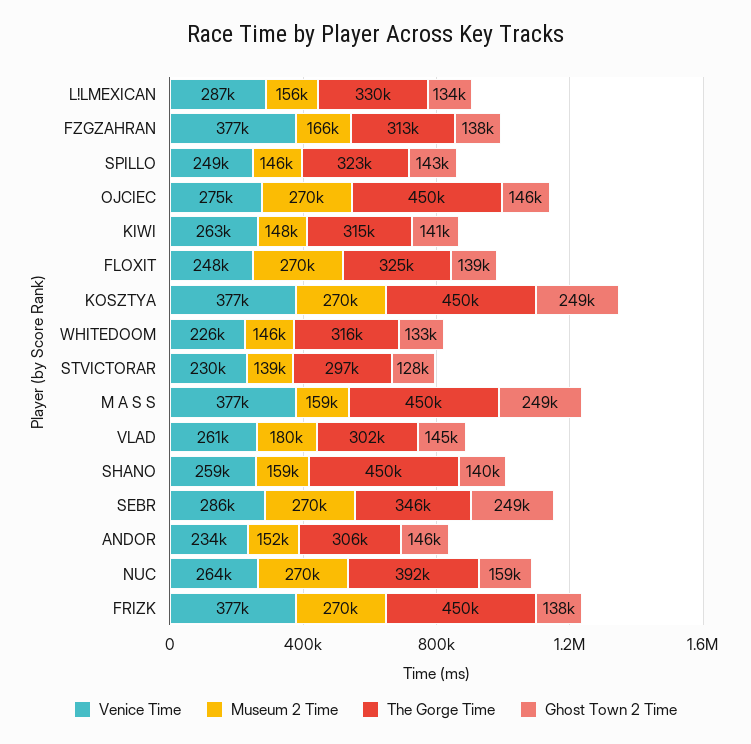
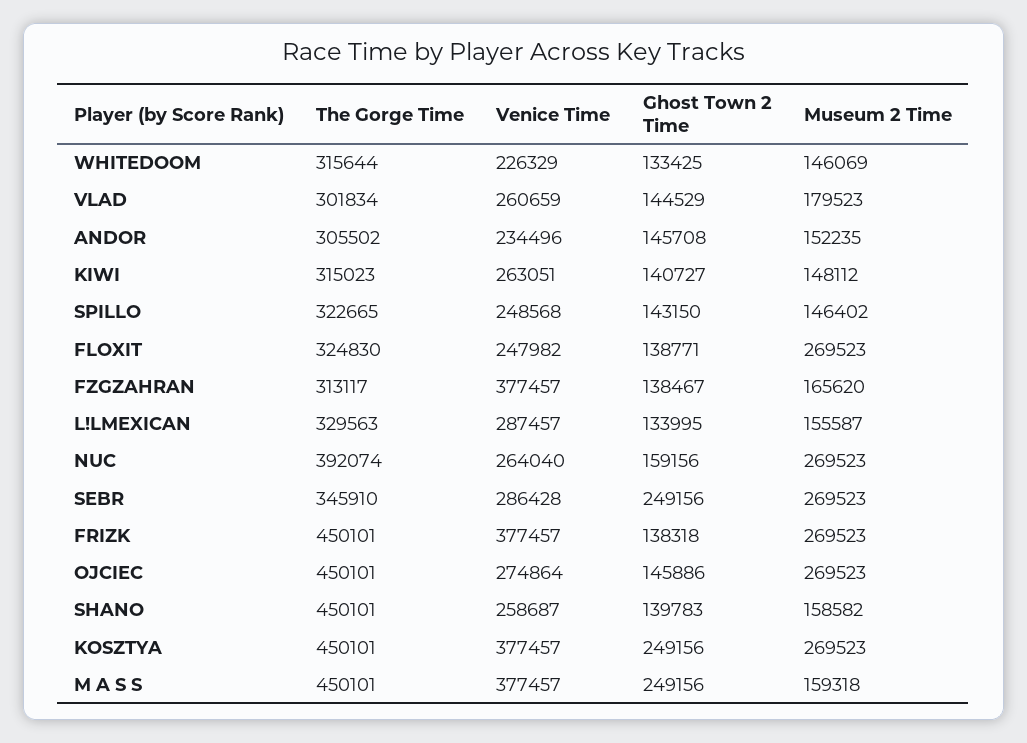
  {
    "Venice Time": {
      "L!LMEXICAN": 287457,
      "FZGZAHRAN": 377457,
      "SPILLO": 248568,
      "OJCIEC": 274864,
      "KIWI": 263051,
      "FLOXIT": 247982,
      "KOSZTYA": 377457,
      "WHITEDOOM": 226329,
-     "STVICTORAR": 230000,
      "M A S S": 377457,
      "VLAD": 260659,
      "SHANO": 258687,
      "SEBR": 286428,
      "ANDOR": 234496,
      "NUC": 264040,
      "FRIZK": 377457
    },
    "Museum 2 Time": {
      "L!LMEXICAN": 155587,
      "FZGZAHRAN": 165620,
      "SPILLO": 146402,
      "OJCIEC": 269523,
      "KIWI": 148112,
      "FLOXIT": 269523,
      "KOSZTYA": 269523,
      "WHITEDOOM": 146069,
-     "STVICTORAR": 139000,
      "M A S S": 159318,
      "VLAD": 179523,
      "SHANO": 158582,
      "SEBR": 269523,
      "ANDOR": 152235,
      "NUC": 269523,
      "FRIZK": 269523
    },
    "The Gorge Time": {
      "L!LMEXICAN": 329563,
      "FZGZAHRAN": 313117,
      "SPILLO": 322665,
      "OJCIEC": 450101,
      "KIWI": 315023,
      "FLOXIT": 324830,
      "KOSZTYA": 450101,
      "WHITEDOOM": 315644,
-     "STVICTORAR": 297000,
      "M A S S": 450101,
      "VLAD": 301834,
      "SHANO": 450101,
      "SEBR": 345910,
      "ANDOR": 305502,
      "NUC": 392074,
      "FRIZK": 450101
    },
    "Ghost Town 2 Time": {
      "L!LMEXICAN": 133995,
      "FZGZAHRAN": 138467,
      "SPILLO": 143150,
      "OJCIEC": 145886,
      "KIWI": 140727,
      "FLOXIT": 138771,
      "KOSZTYA": 249156,
      "WHITEDOOM": 133425,
-     "STVICTORAR": 128000,
      "M A S S": 249156,
      "VLAD": 144529,
      "SHANO": 139783,
      "SEBR": 249156,
      "ANDOR": 145708,
      "NUC": 159156,
      "FRIZK": 138318
    }
  }

